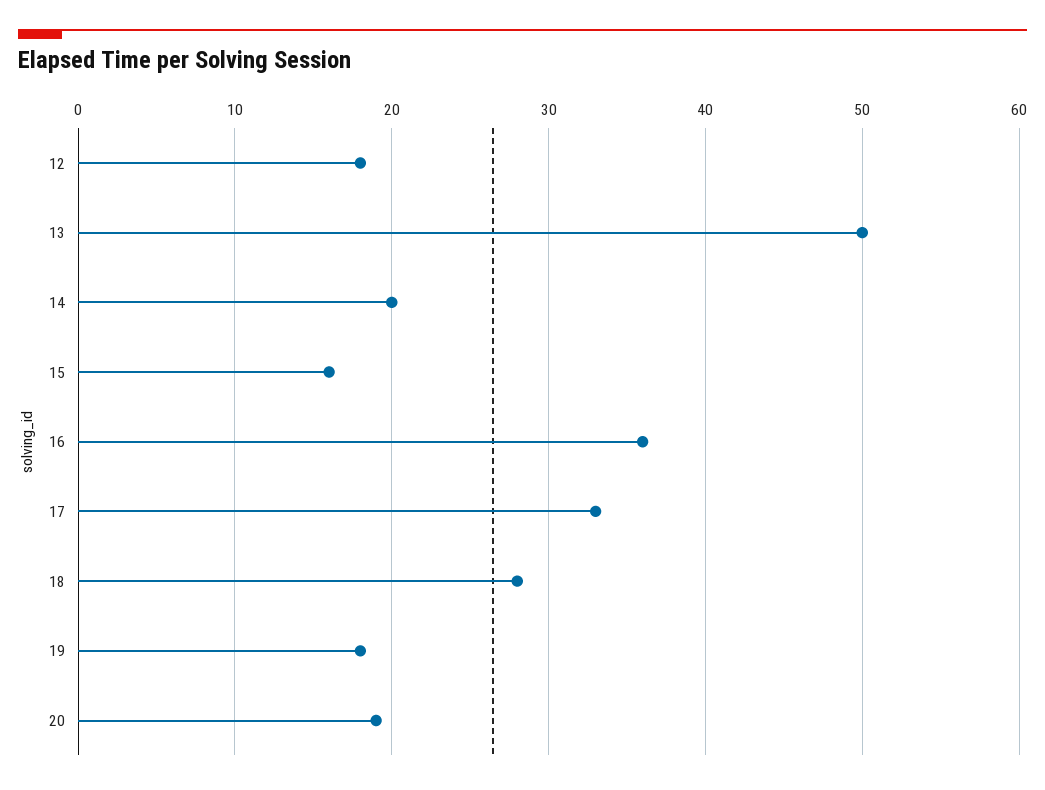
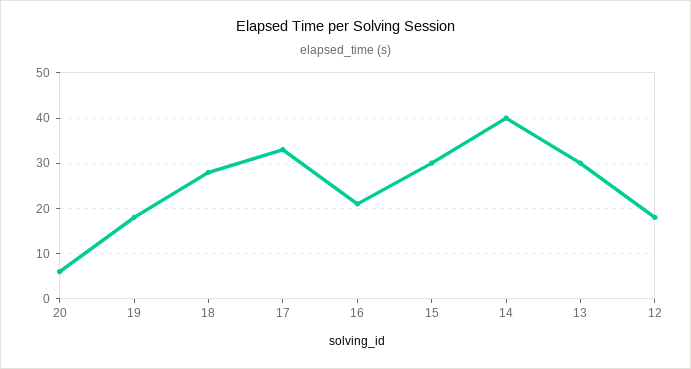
  {
    "12": 18,
-   "13": 50,
+   "13": 30,
-   "14": 20,
+   "14": 40,
-   "15": 16,
+   "15": 30,
-   "16": 36,
+   "16": 20,
    "17": 33,
    "18": 28,
    "19": 18,
-   "20": 19
+   "20": 5
  }

